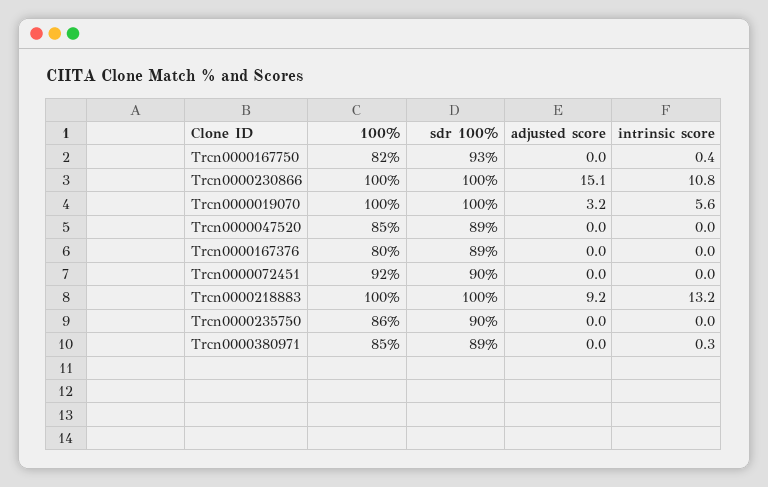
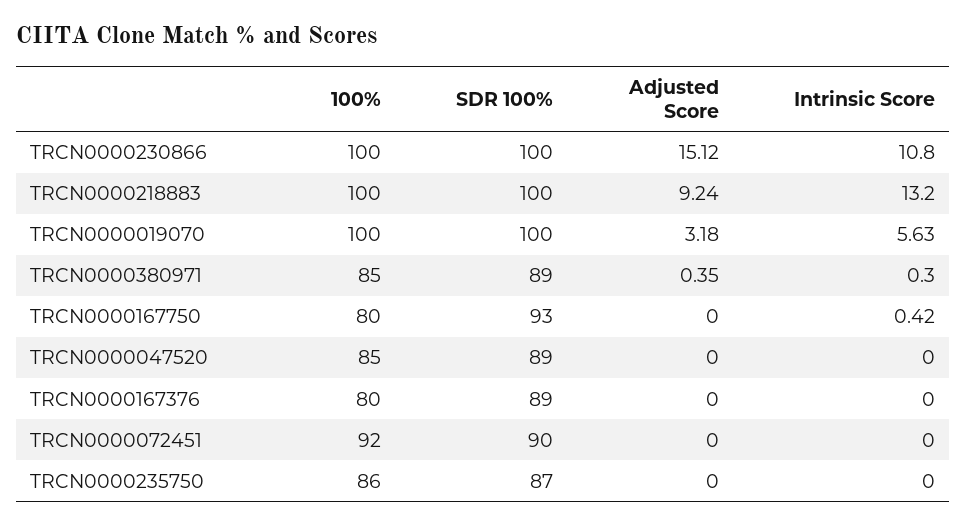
  {
    "100%": {
-     "Trcn0000167750": 82,
+     "Trcn0000167750": 80,
      "Trcn0000230866": 100,
      "Trcn0000019070": 100,
      "Trcn0000047520": 85,
      "Trcn0000167376": 80,
      "Trcn0000072451": 92,
      "Trcn0000218883": 100,
      "Trcn0000235750": 86,
      "Trcn0000380971": 85
    },
    "sdr 100%": {
      "Trcn0000167750": 93,
      "Trcn0000230866": 100,
      "Trcn0000019070": 100,
      "Trcn0000047520": 89,
      "Trcn0000167376": 89,
      "Trcn0000072451": 90,
      "Trcn0000218883": 100,
-     "Trcn0000235750": 90,
+     "Trcn0000235750": 87,
      "Trcn0000380971": 89
    },
    "adjusted score": {
      "Trcn0000167750": 0,
      "Trcn0000230866": 15.12,
      "Trcn0000019070": 3.18,
      "Trcn0000047520": 0,
      "Trcn0000167376": 0,
      "Trcn0000072451": 0,
      "Trcn0000218883": 9.24,
      "Trcn0000235750": 0,
-     "Trcn0000380971": 0
+     "Trcn0000380971": 0.35
    },
    "intrinsic score": {
      "Trcn0000167750": 0.42,
      "Trcn0000230866": 10.8,
      "Trcn0000019070": 5.63,
      "Trcn0000047520": 0,
      "Trcn0000167376": 0,
      "Trcn0000072451": 0,
      "Trcn0000218883": 13.2,
      "Trcn0000235750": 0,
      "Trcn0000380971": 0.3
    }
  }

